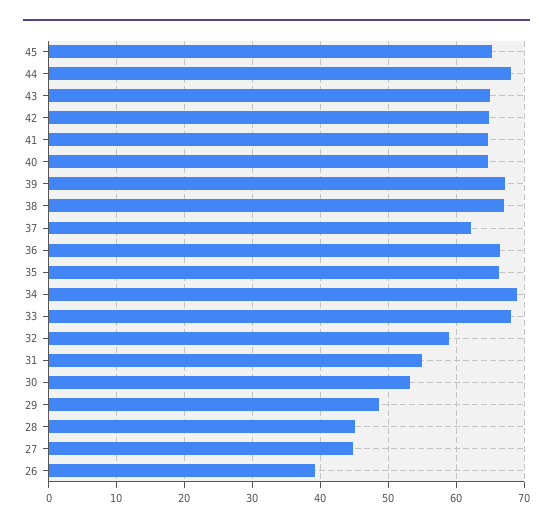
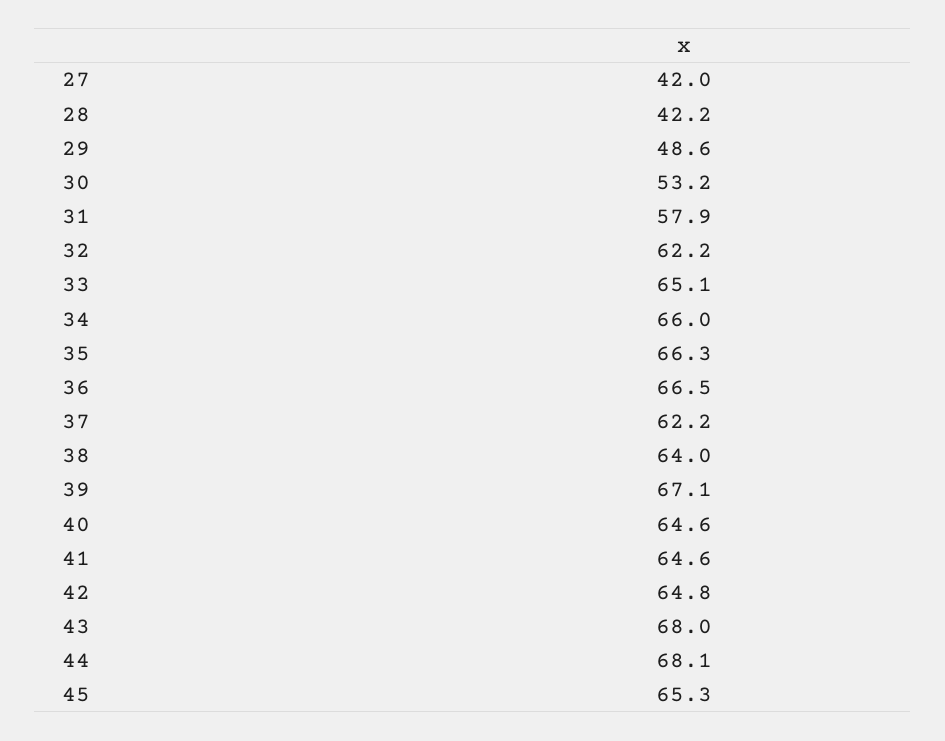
  {
    "45": 65.3,
    "44": 68.1,
-   "43": 65,
+   "43": 68,
    "42": 64.8,
    "41": 64.6,
    "40": 64.6,
    "39": 67.1,
-   "38": 67,
+   "38": 64,
    "37": 62.2,
    "36": 66.5,
    "35": 66.3,
-   "34": 69,
+   "34": 66,
-   "33": 68,
+   "33": 65.1,
-   "32": 59,
+   "32": 62.2,
-   "31": 55,
+   "31": 57.9,
    "30": 53.2,
    "29": 48.6,
-   "28": 45,
+   "28": 42.2,
-   "27": 45,
+   "27": 42
-   "26": 39
  }

